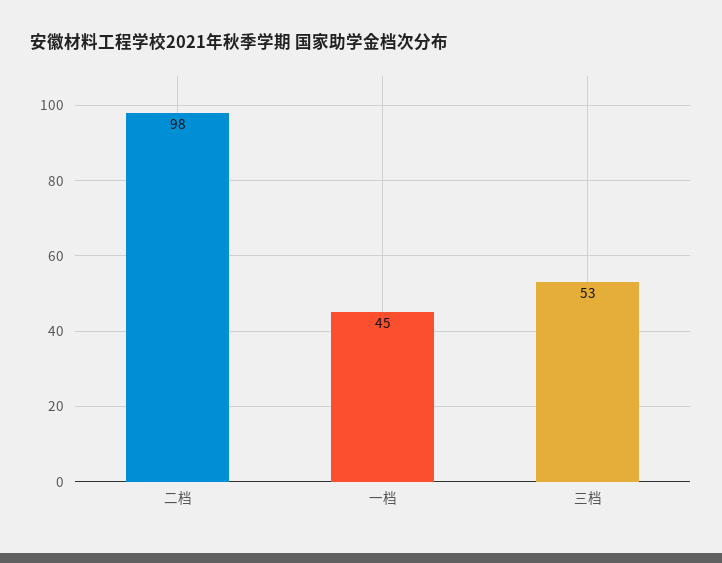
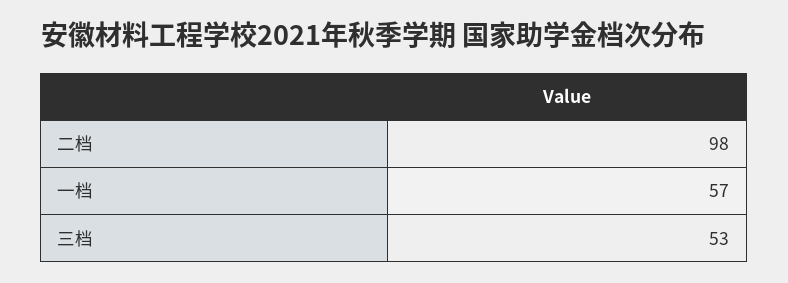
  {
    "二档": 98,
-   "一档": 45,
+   "一档": 57,
    "三档": 53
  }

